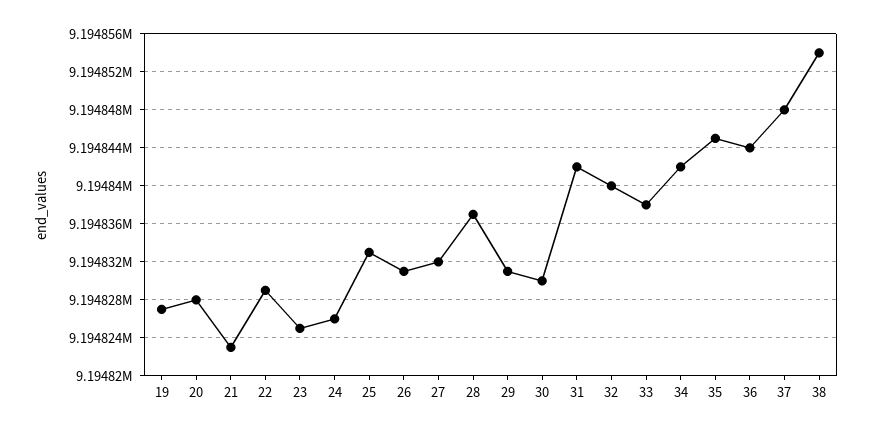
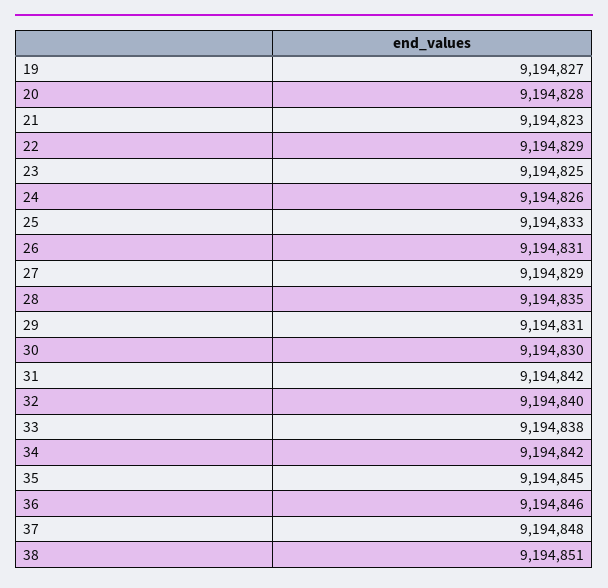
  {
    "19": 9194827,
    "20": 9194828,
    "21": 9194823,
    "22": 9194829,
    "23": 9194825,
    "24": 9194826,
    "25": 9194833,
    "26": 9194831,
-   "27": 9194832,
+   "27": 9194829,
-   "28": 9194837,
+   "28": 9194835,
    "29": 9194831,
    "30": 9194830,
    "31": 9194842,
    "32": 9194840,
    "33": 9194838,
    "34": 9194842,
    "35": 9194845,
-   "36": 9194844,
+   "36": 9194846,
    "37": 9194848,
-   "38": 9194854
+   "38": 9194851
  }

